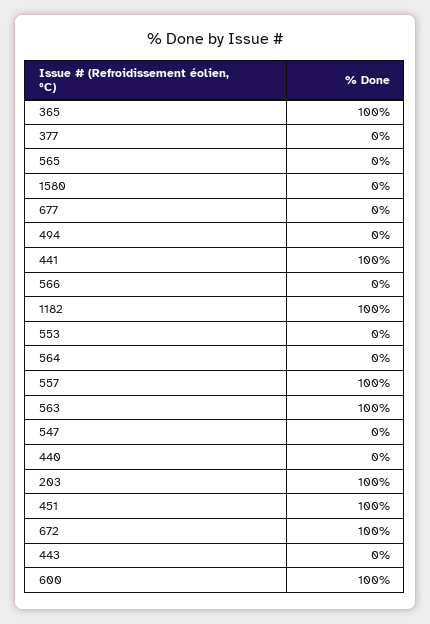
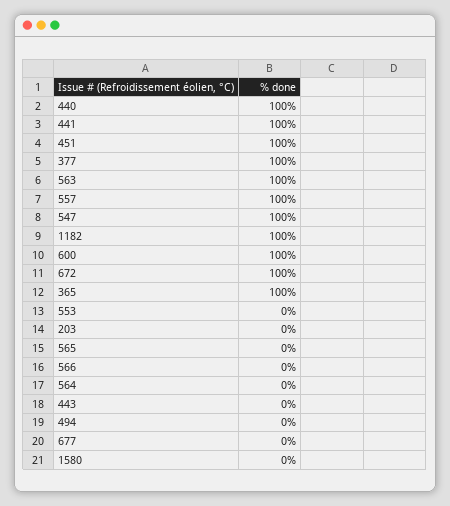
  {
    "365": 100,
-   "377": 0,
+   "377": 100,
    "565": 0,
    "1580": 0,
    "677": 0,
    "494": 0,
    "441": 100,
    "566": 0,
    "1182": 100,
    "553": 0,
    "564": 0,
    "557": 100,
    "563": 100,
-   "547": 0,
+   "547": 100,
-   "440": 0,
+   "440": 100,
-   "203": 100,
+   "203": 0,
    "451": 100,
    "672": 100,
    "443": 0,
    "600": 100
  }

